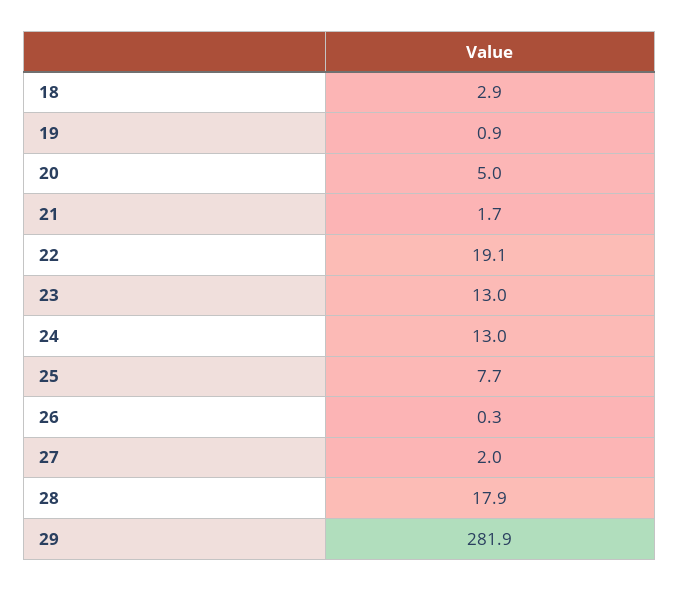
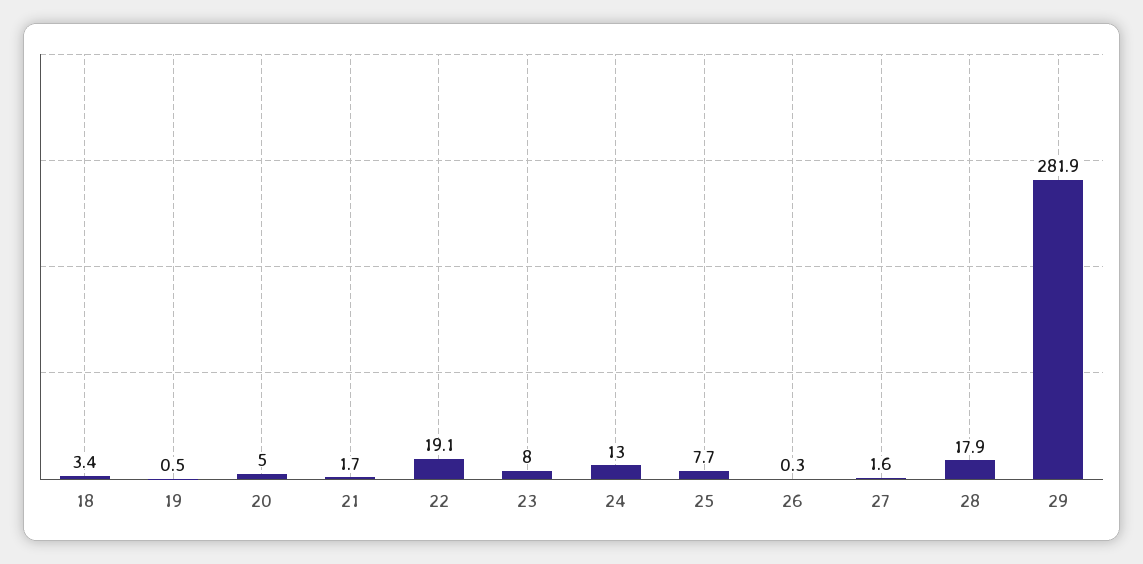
  {
-   "18": 2.9,
+   "18": 3.4,
-   "19": 0.9,
+   "19": 0.5,
    "20": 5,
    "21": 1.7,
    "22": 19.1,
-   "23": 13,
+   "23": 8,
    "24": 13,
    "25": 7.7,
    "26": 0.3,
-   "27": 2,
+   "27": 1.6,
    "28": 17.9,
    "29": 281.9
  }

